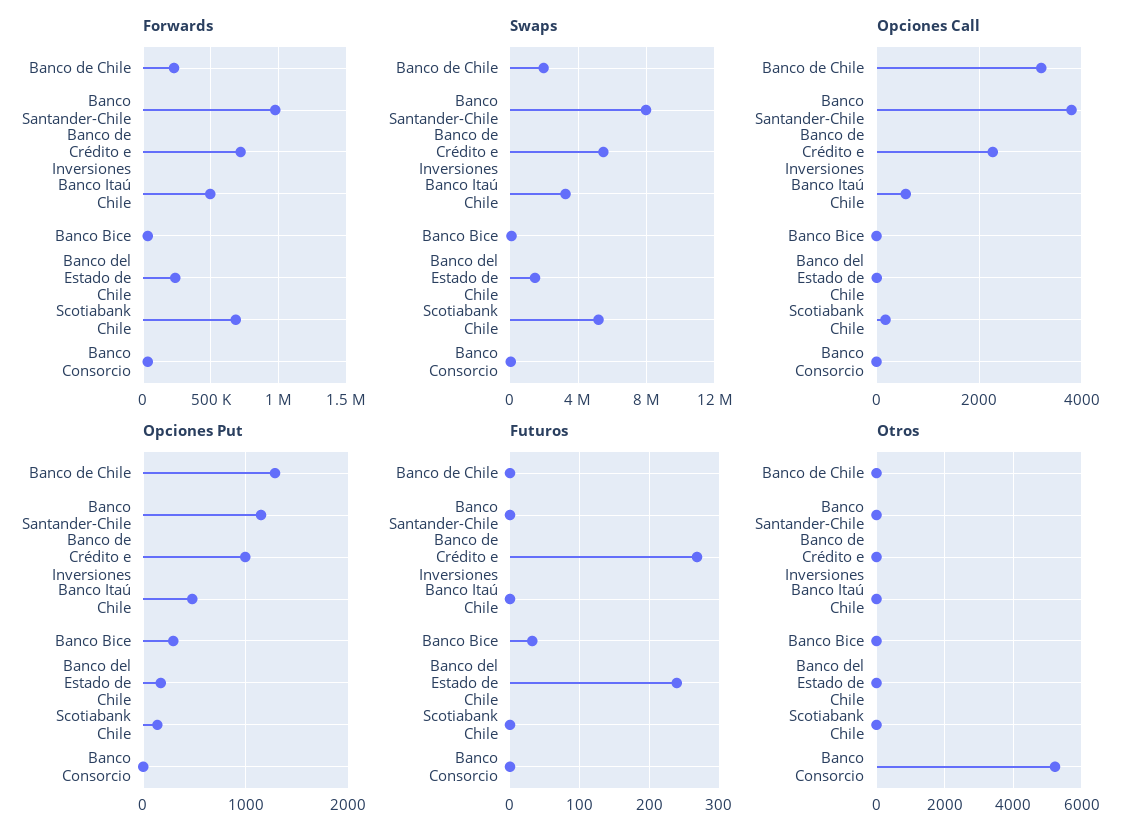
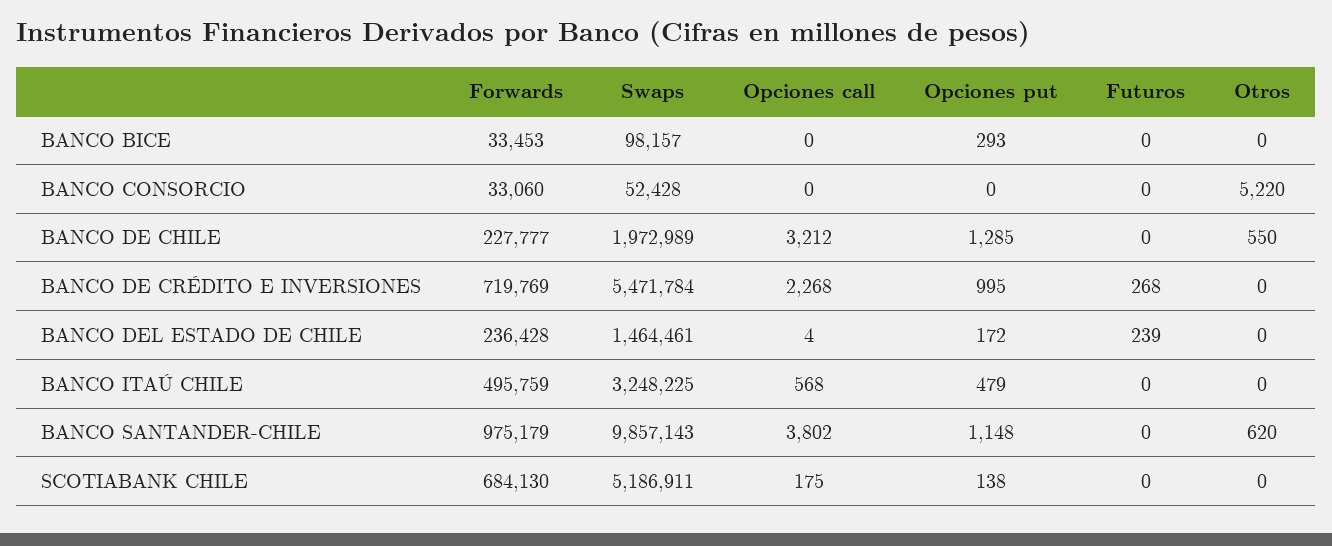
  {
    "Forwards": {
      "Banco de Chile": 227777,
      "Banco Santander-Chile": 975179,
      "Banco de Crédito e Inversiones": 719769,
      "Banco Itaú Chile": 495759,
      "Banco Bice": 33453,
      "Banco del Estado de Chile": 236428,
      "Scotiabank Chile": 684130,
      "Banco Consorcio": 33060
    },
    "Swaps": {
      "Banco de Chile": 1972989,
-     "Banco Santander-Chile": 8000000,
+     "Banco Santander-Chile": 9857143,
      "Banco de Crédito e Inversiones": 5471784,
      "Banco Itaú Chile": 3248225,
      "Banco Bice": 98157,
      "Banco del Estado de Chile": 1464461,
      "Scotiabank Chile": 5186911,
      "Banco Consorcio": 52428
    },
    "Opciones Call": {
      "Banco de Chile": 3212,
      "Banco Santander-Chile": 3802,
      "Banco de Crédito e Inversiones": 2268,
      "Banco Itaú Chile": 568,
      "Banco Bice": 0,
      "Banco del Estado de Chile": 4,
      "Scotiabank Chile": 175,
      "Banco Consorcio": 0
    },
    "Opciones Put": {
      "Banco de Chile": 1285,
      "Banco Santander-Chile": 1148,
      "Banco de Crédito e Inversiones": 995,
      "Banco Itaú Chile": 479,
      "Banco Bice": 293,
      "Banco del Estado de Chile": 172,
      "Scotiabank Chile": 138,
      "Banco Consorcio": 0
    },
    "Futuros": {
      "Banco de Chile": 0,
      "Banco Santander-Chile": 0,
      "Banco de Crédito e Inversiones": 268,
      "Banco Itaú Chile": 0,
-     "Banco Bice": 30,
+     "Banco Bice": 0,
      "Banco del Estado de Chile": 239,
      "Scotiabank Chile": 0,
      "Banco Consorcio": 0
    },
    "Otros": {
-     "Banco de Chile": 0,
+     "Banco de Chile": 550,
-     "Banco Santander-Chile": 0,
+     "Banco Santander-Chile": 620,
      "Banco de Crédito e Inversiones": 0,
      "Banco Itaú Chile": 0,
      "Banco Bice": 0,
      "Banco del Estado de Chile": 0,
      "Scotiabank Chile": 0,
      "Banco Consorcio": 5220
    }
  }

